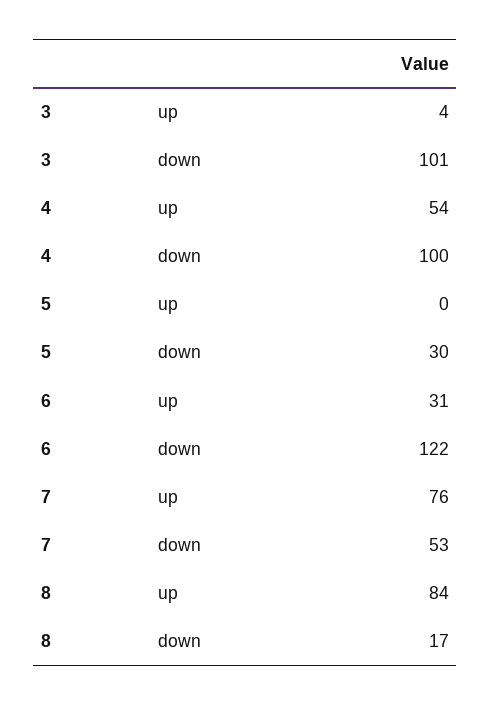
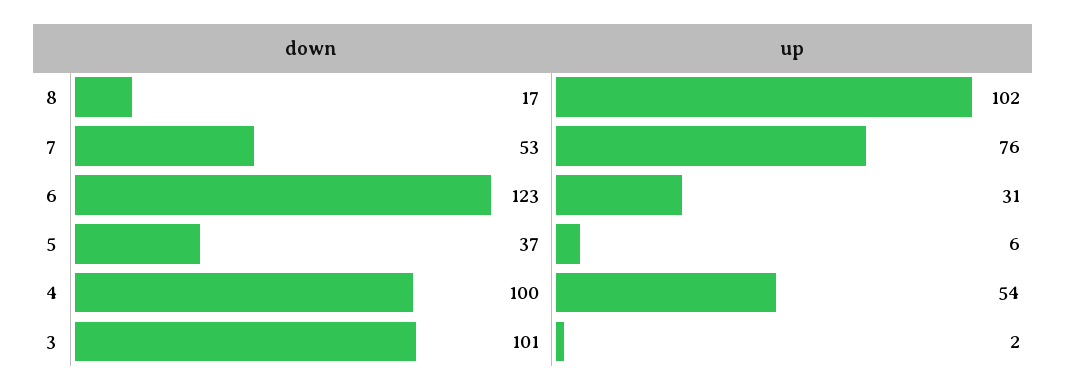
  {
    "3": {
-     "up": 4,
+     "up": 2,
      "down": 101
    },
    "4": {
      "up": 54,
      "down": 100
    },
    "5": {
-     "up": 0,
+     "up": 6,
-     "down": 30
+     "down": 37
    },
    "6": {
      "up": 31,
-     "down": 122
+     "down": 123
    },
    "7": {
      "up": 76,
      "down": 53
    },
    "8": {
-     "up": 84,
+     "up": 102,
      "down": 17
    }
  }

